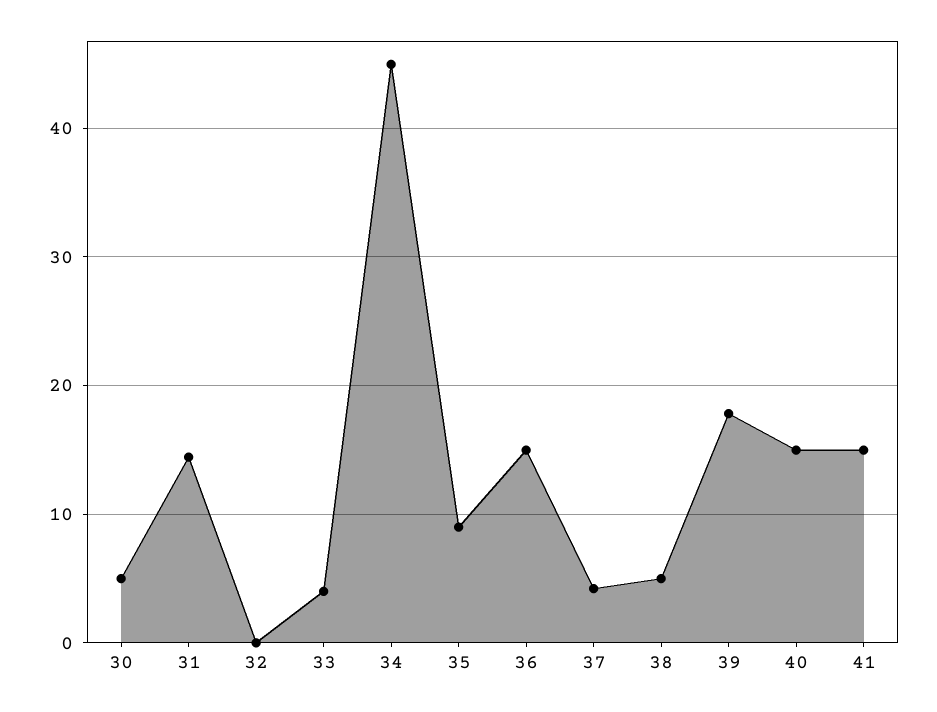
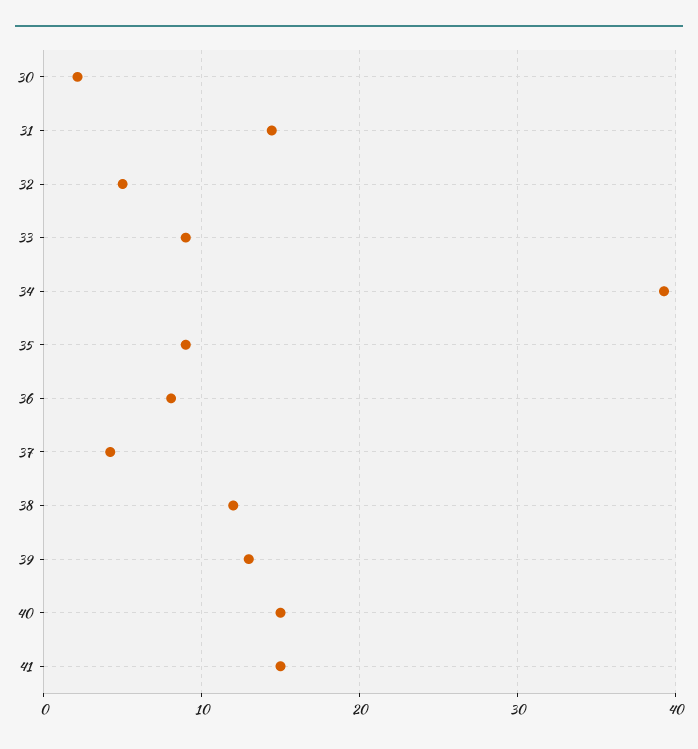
  {
-   "30": 5,
+   "30": 2,
    "31": 14,
-   "32": 0,
+   "32": 5,
-   "33": 4,
+   "33": 9,
-   "34": 45,
+   "34": 39,
    "35": 9,
-   "36": 15,
+   "36": 8,
    "37": 4,
-   "38": 5,
+   "38": 12,
-   "39": 18,
+   "39": 13,
    "40": 15,
    "41": 15
  }

